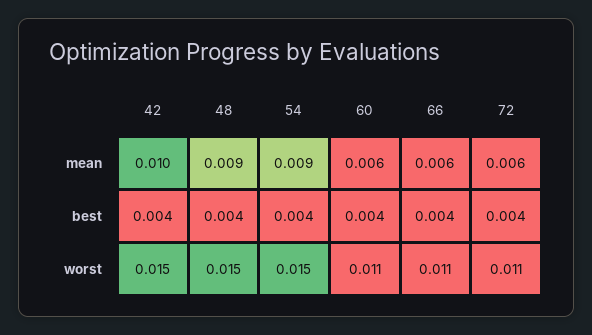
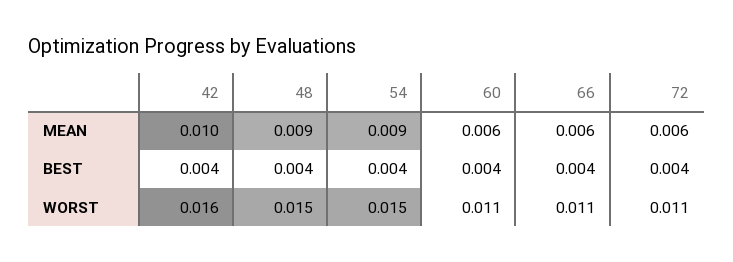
  {
    "42": {
      "mean": 0.01,
      "best": 0.004,
-     "worst": 0.015
+     "worst": 0.016
    },
    "48": {
      "mean": 0.009,
      "best": 0.004,
      "worst": 0.015
    },
    "54": {
      "mean": 0.009,
      "best": 0.004,
      "worst": 0.015
    },
    "60": {
      "mean": 0.006,
      "best": 0.004,
      "worst": 0.011
    },
    "66": {
      "mean": 0.006,
      "best": 0.004,
      "worst": 0.011
    },
    "72": {
      "mean": 0.006,
      "best": 0.004,
      "worst": 0.011
    }
  }

